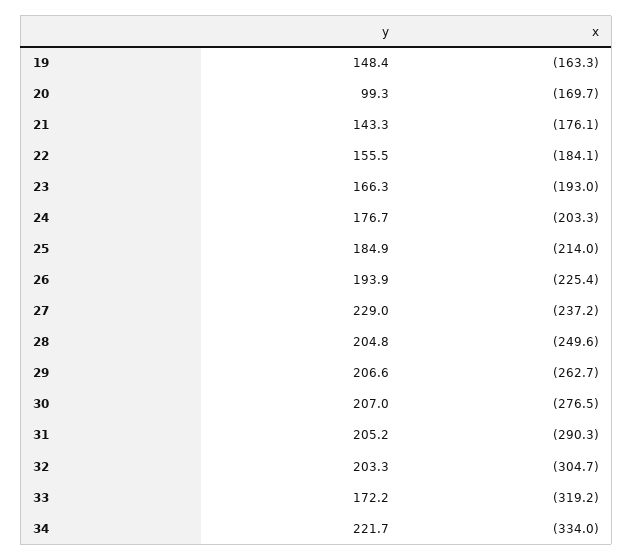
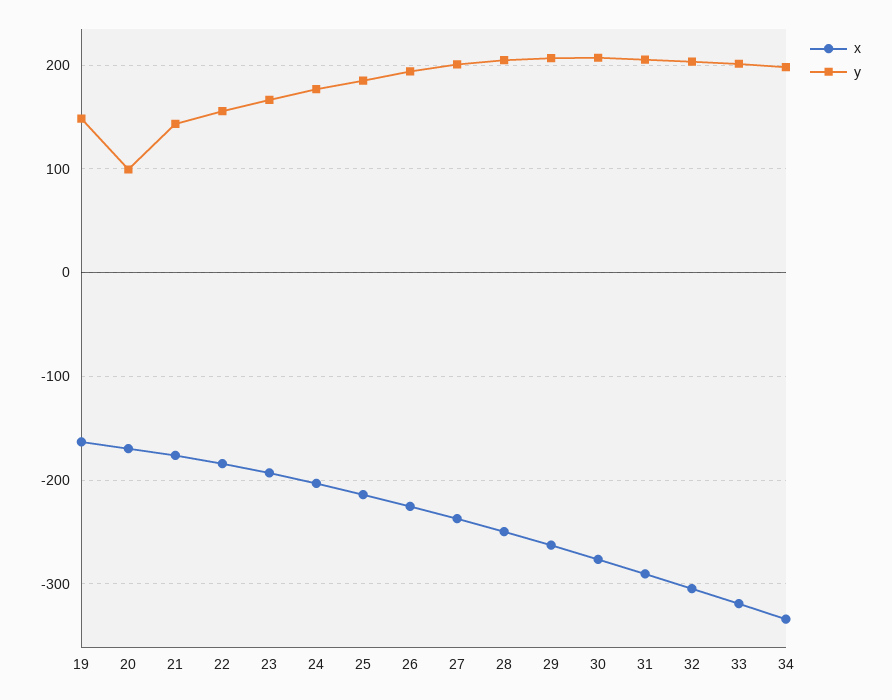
  {
    "y": {
      "19": 148.4,
      "20": 99.3,
      "21": 143.3,
      "22": 155.5,
      "23": 166.3,
      "24": 176.7,
      "25": 184.9,
      "26": 193.9,
-     "27": 229,
+     "27": 200,
      "28": 204.8,
      "29": 206.6,
      "30": 207,
      "31": 205.2,
      "32": 203.3,
-     "33": 172.2,
+     "33": 200,
-     "34": 221.7
+     "34": 200
    },
    "x": {
      "19": -163.3,
      "20": -169.7,
      "21": -176.1,
      "22": -184.1,
      "23": -193,
      "24": -203.3,
      "25": -214,
      "26": -225.4,
      "27": -237.2,
      "28": -249.6,
      "29": -262.7,
      "30": -276.5,
      "31": -290.3,
      "32": -304.7,
      "33": -319.2,
      "34": -334
    }
  }

